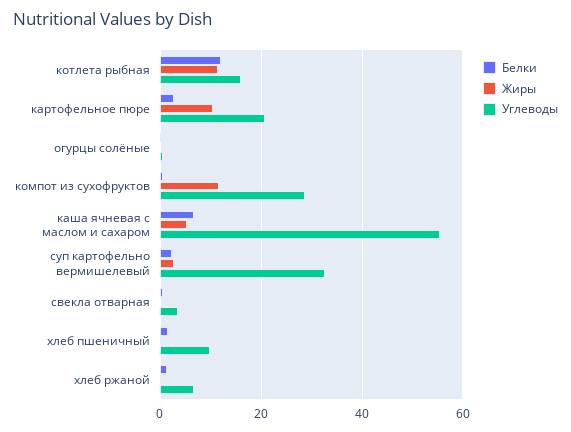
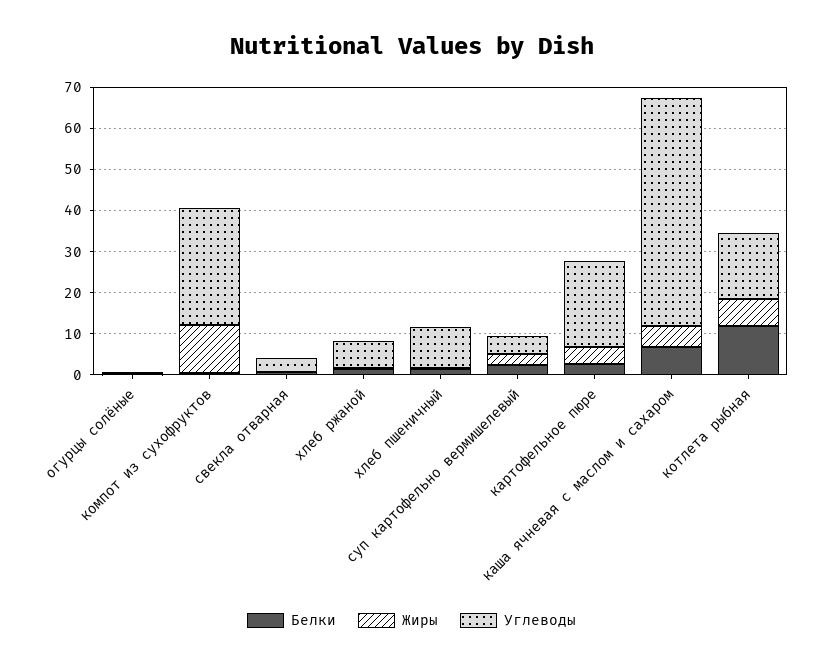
  {
    "Белки": {
      "котлета рыбная": 12,
      "картофельное пюре": 2,
      "огурцы солёные": 0,
      "компот из сухофруктов": 0,
      "каша ячневая с маслом и сахаром": 6,
      "суп картофельно вермишелевый": 2,
      "свекла отварная": 0,
      "хлеб пшеничный": 2,
      "хлеб ржаной": 2
    },
    "Жиры": {
-     "котлета рыбная": 12,
+     "котлета рыбная": 6,
-     "картофельное пюре": 10,
+     "картофельное пюре": 4,
      "огурцы солёные": 0,
      "компот из сухофруктов": 12,
      "каша ячневая с маслом и сахаром": 6,
      "суп картофельно вермишелевый": 2,
      "свекла отварная": 0,
      "хлеб пшеничный": 0,
      "хлеб ржаной": 0
    },
    "Углеводы": {
      "котлета рыбная": 16,
      "картофельное пюре": 20,
      "огурцы солёные": 0,
      "компот из сухофруктов": 28,
      "каша ячневая с маслом и сахаром": 56,
-     "суп картофельно вермишелевый": 32,
+     "суп картофельно вермишелевый": 4,
      "свекла отварная": 4,
      "хлеб пшеничный": 10,
      "хлеб ржаной": 6
    }
  }

